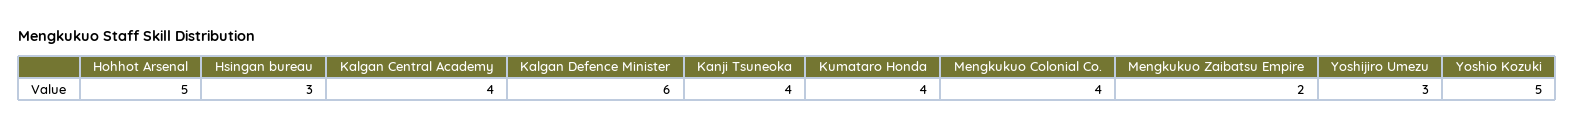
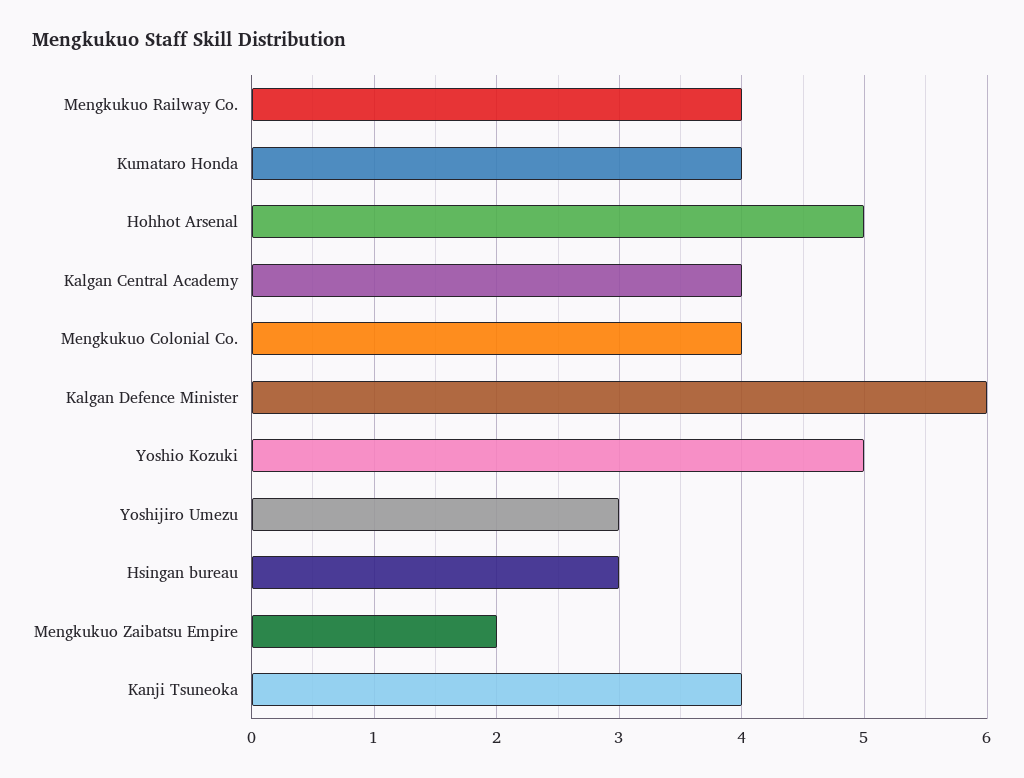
  {
    "Hohhot Arsenal": 5,
    "Hsingan bureau": 3,
    "Kalgan Central Academy": 4,
    "Kalgan Defence Minister": 6,
    "Kanji Tsuneoka": 4,
    "Kumataro Honda": 4,
    "Mengkukuo Colonial Co.": 4,
    "Mengkukuo Zaibatsu Empire": 2,
    "Yoshijiro Umezu": 3,
-   "Yoshio Kozuki": 5
+   "Yoshio Kozuki": 5,
+   "Mengkukuo Railway Co.": 4
  }

